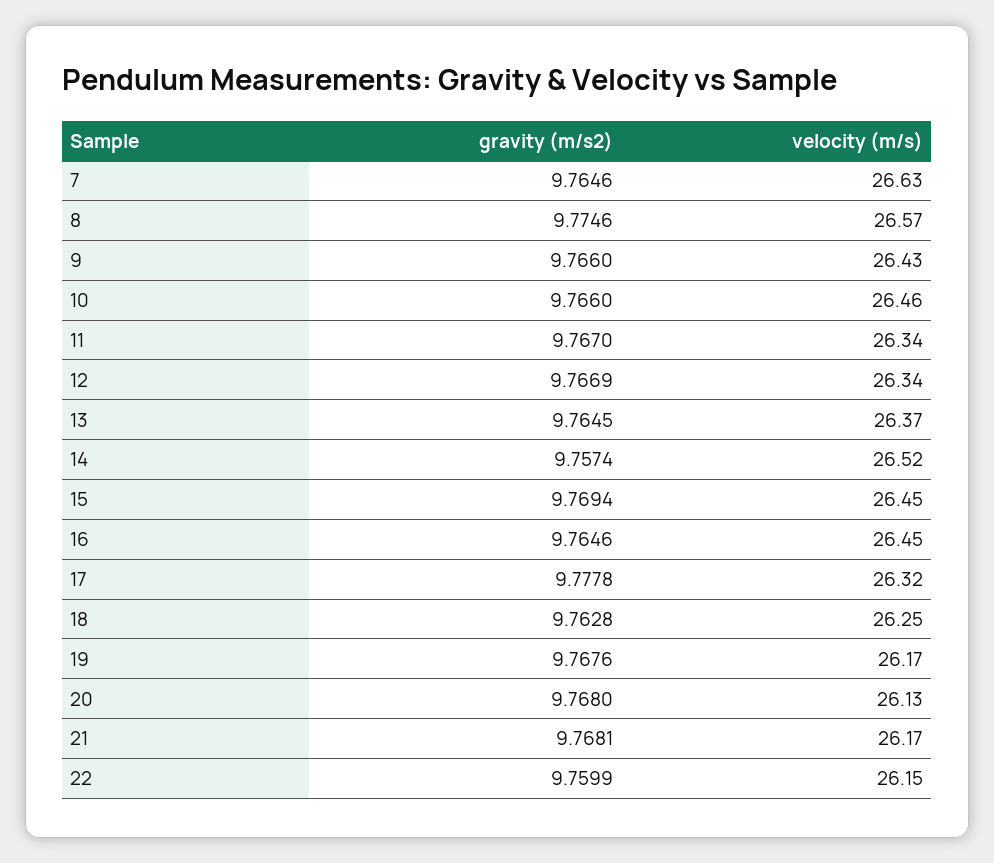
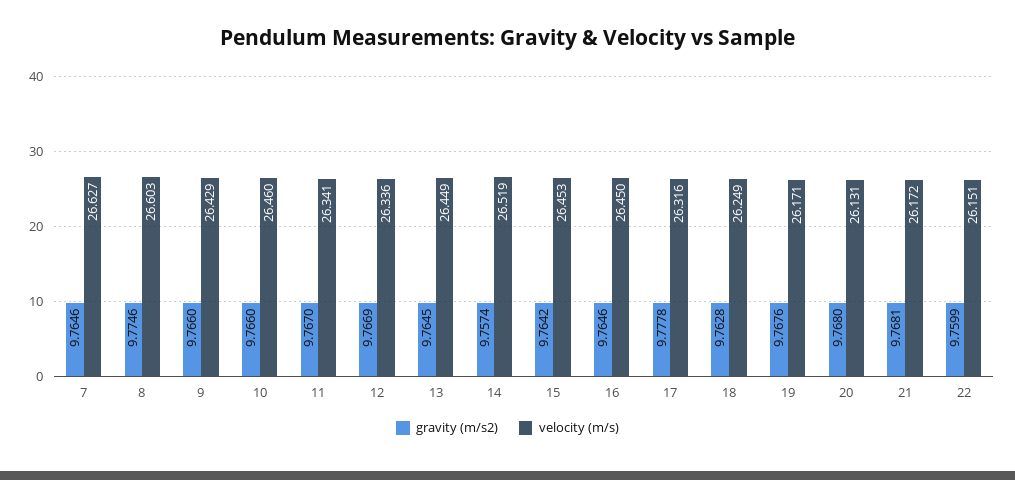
  {
    "gravity (m/s2)": {
      "7": 9.7646,
      "8": 9.7746,
      "9": 9.766,
      "10": 9.766,
      "11": 9.767,
      "12": 9.7669,
      "13": 9.7645,
      "14": 9.7574,
-     "15": 9.7694,
+     "15": 9.7642,
      "16": 9.7646,
      "17": 9.7778,
      "18": 9.7628,
      "19": 9.7676,
      "20": 9.768,
      "21": 9.7681,
      "22": 9.7599
    },
    "velocity (m/s)": {
      "7": 26.627,
-     "8": 26.57,
+     "8": 26.603,
      "9": 26.429,
      "10": 26.46,
      "11": 26.341,
      "12": 26.336,
-     "13": 26.37,
+     "13": 26.449,
      "14": 26.519,
      "15": 26.453,
      "16": 26.45,
      "17": 26.316,
      "18": 26.249,
      "19": 26.171,
      "20": 26.131,
      "21": 26.172,
      "22": 26.151
    }
  }

